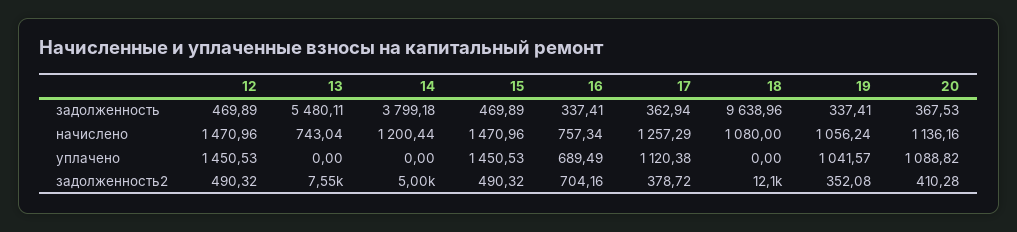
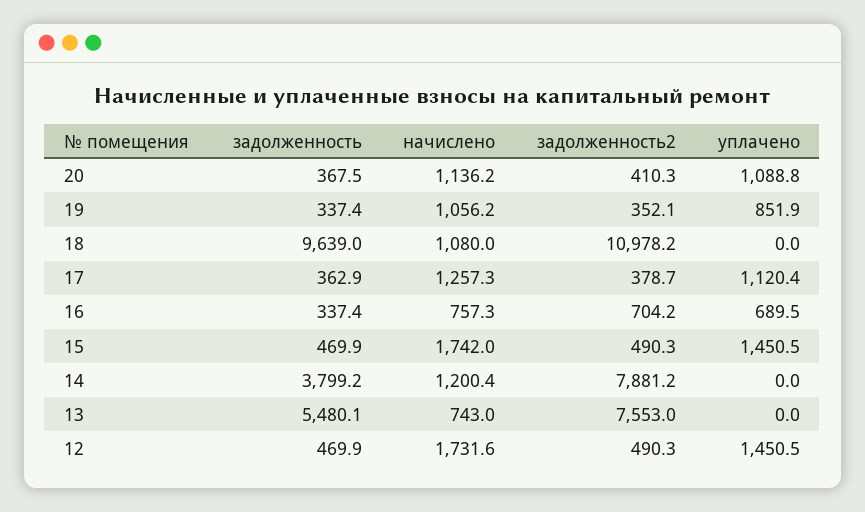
  {
    "12": {
      "задолженность": 469.89,
-     "начислено": 1470.96,
+     "начислено": 1731.6,
      "уплачено": 1450.53,
      "задолженность2": 490.32
    },
    "13": {
      "задолженность": 5480.11,
      "начислено": 743.04,
      "уплачено": 0,
      "задолженность2": 7553
    },
    "14": {
      "задолженность": 3799.18,
      "начислено": 1200.44,
      "уплачено": 0,
-     "задолженность2": 5000
+     "задолженность2": 7881.2
    },
    "15": {
      "задолженность": 469.89,
-     "начислено": 1470.96,
+     "начислено": 1742,
      "уплачено": 1450.53,
      "задолженность2": 490.32
    },
    "16": {
      "задолженность": 337.41,
      "начислено": 757.34,
      "уплачено": 689.49,
      "задолженность2": 704.16
    },
    "17": {
      "задолженность": 362.94,
      "начислено": 1257.29,
      "уплачено": 1120.38,
      "задолженность2": 378.72
    },
    "18": {
      "задолженность": 9638.96,
      "начислено": 1080,
      "уплачено": 0,
-     "задолженность2": 12100
+     "задолженность2": 10978.2
    },
    "19": {
      "задолженность": 337.41,
      "начислено": 1056.24,
-     "уплачено": 1041.57,
+     "уплачено": 851.9,
      "задолженность2": 352.08
    },
    "20": {
      "задолженность": 367.53,
      "начислено": 1136.16,
      "уплачено": 1088.82,
      "задолженность2": 410.28
    }
  }

